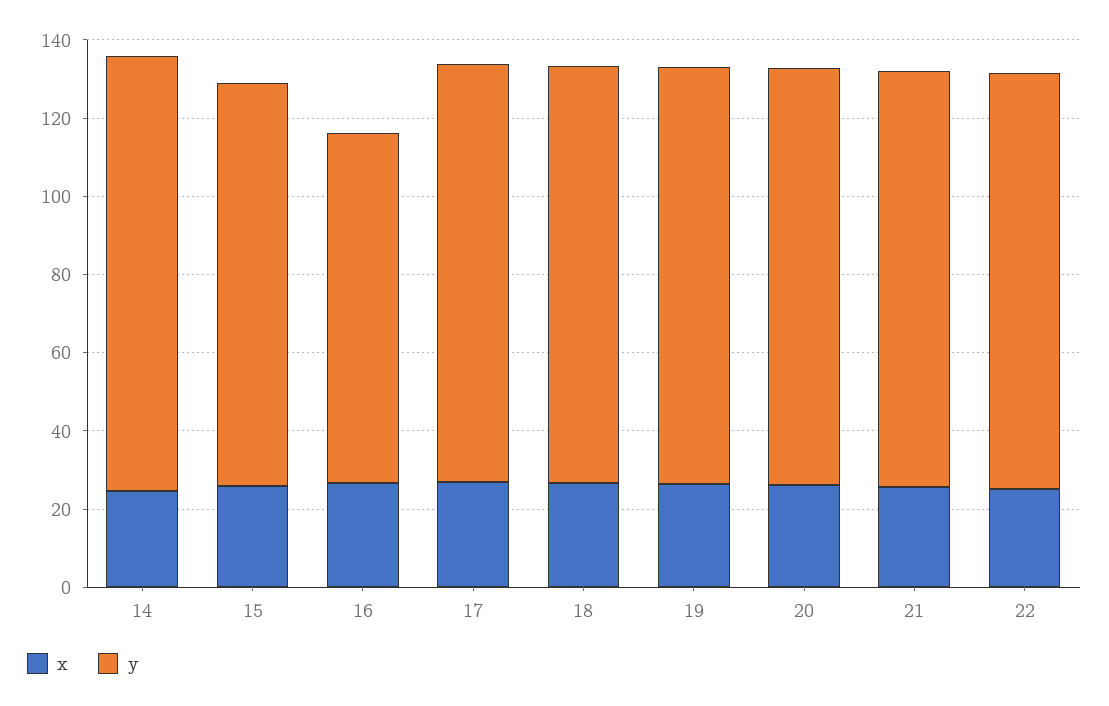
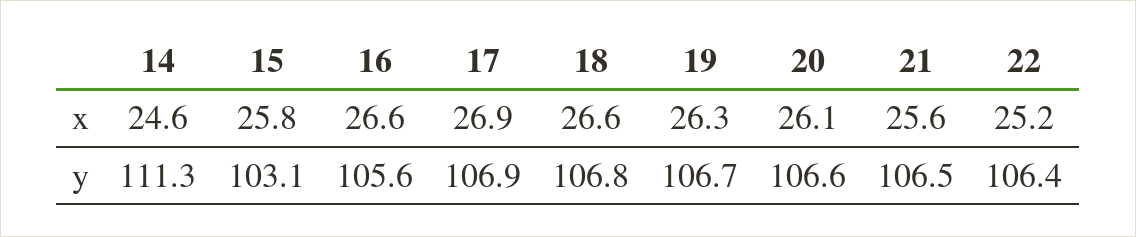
  {
    "x": {
      "14": 24.6,
      "15": 25.8,
      "16": 26.6,
      "17": 26.9,
      "18": 26.6,
      "19": 26.3,
      "20": 26.1,
      "21": 25.6,
      "22": 25.2
    },
    "y": {
      "14": 111.3,
      "15": 103.1,
-     "16": 90,
+     "16": 105.6,
      "17": 106.9,
      "18": 106.8,
      "19": 106.7,
      "20": 106.6,
      "21": 106.5,
      "22": 106.4
    }
  }

